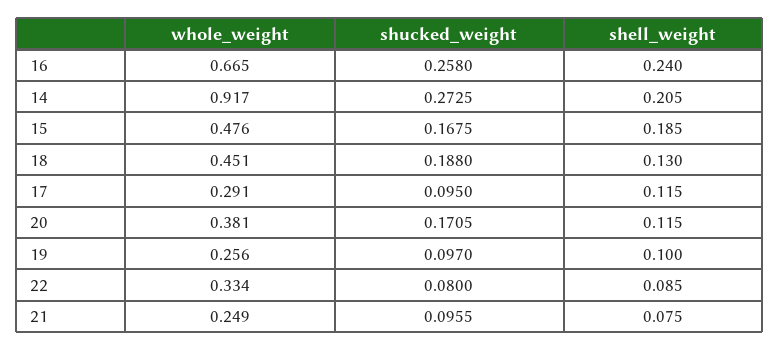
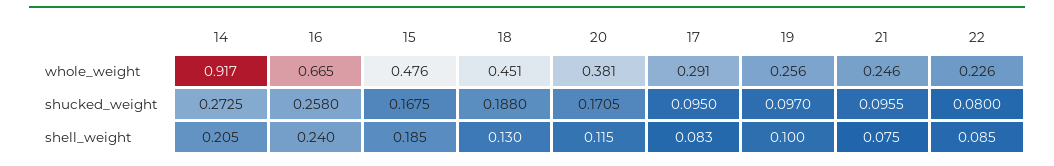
  {
    "whole_weight": {
      "16": 0.665,
      "14": 0.917,
      "15": 0.476,
      "18": 0.451,
      "17": 0.291,
      "20": 0.381,
      "19": 0.256,
-     "22": 0.334,
+     "22": 0.226,
-     "21": 0.249
+     "21": 0.246
    },
    "shucked_weight": {
      "16": 0.258,
      "14": 0.2725,
      "15": 0.1675,
      "18": 0.188,
      "17": 0.095,
      "20": 0.1705,
      "19": 0.097,
      "22": 0.08,
      "21": 0.0955
    },
    "shell_weight": {
      "16": 0.24,
      "14": 0.205,
      "15": 0.185,
      "18": 0.13,
-     "17": 0.115,
+     "17": 0.083,
      "20": 0.115,
      "19": 0.1,
      "22": 0.085,
      "21": 0.075
    }
  }

